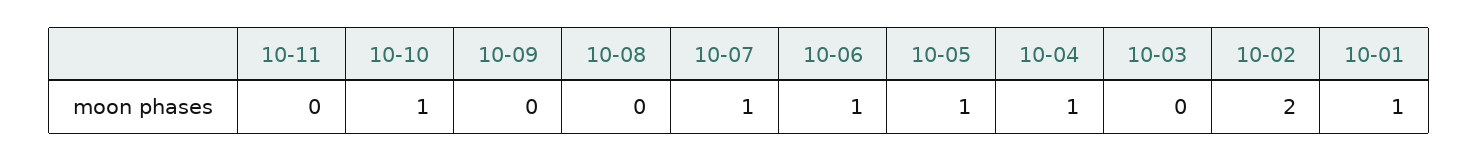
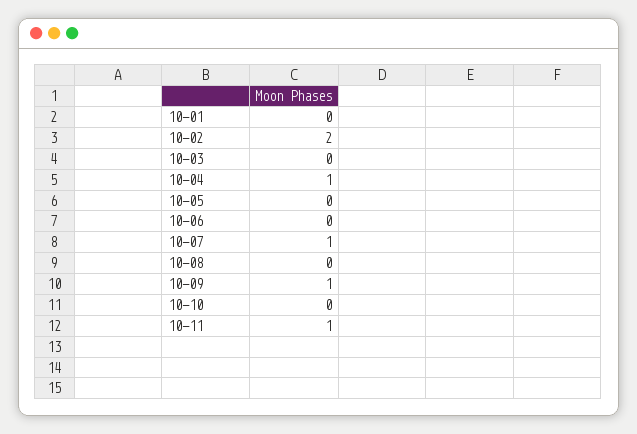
  {
-   "10-11": 0,
+   "10-11": 1,
-   "10-10": 1,
+   "10-10": 0,
-   "10-09": 0,
+   "10-09": 1,
    "10-08": 0,
    "10-07": 1,
-   "10-06": 1,
+   "10-06": 0,
-   "10-05": 1,
+   "10-05": 0,
    "10-04": 1,
    "10-03": 0,
    "10-02": 2,
-   "10-01": 1
+   "10-01": 0
  }

